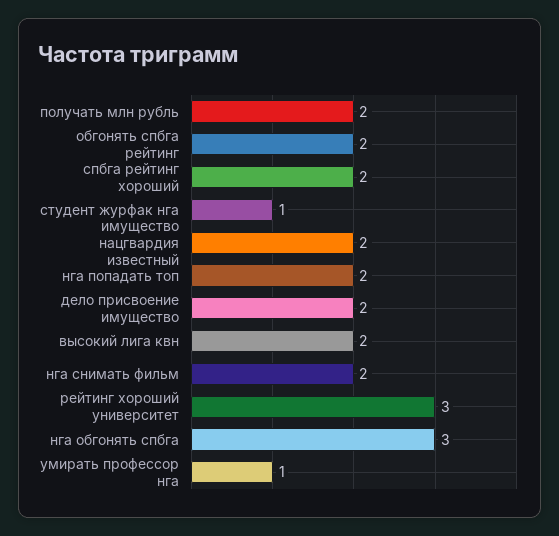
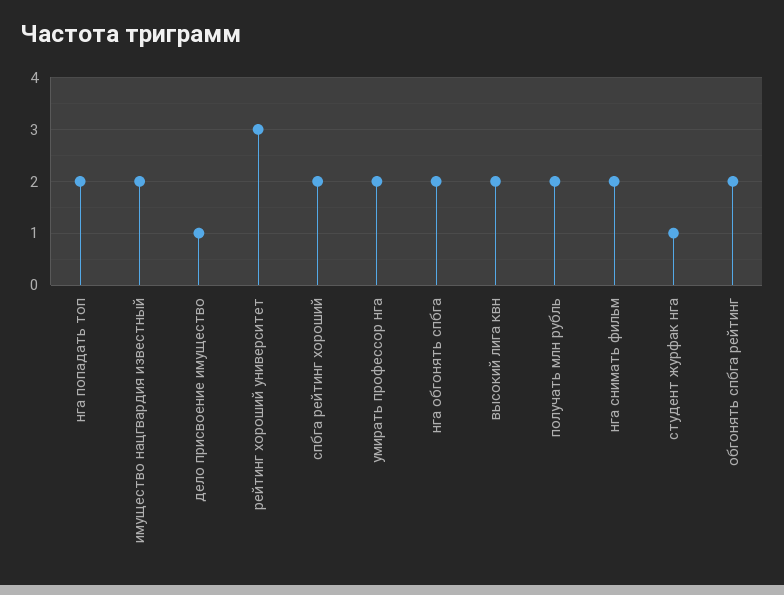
  {
    "получать млн рубль": 2,
    "обгонять спбга рейтинг": 2,
    "спбга рейтинг хороший": 2,
    "студент журфак нга": 1,
    "имущество нацгвардия известный": 2,
    "нга попадать топ": 2,
-   "дело присвоение имущество": 2,
+   "дело присвоение имущество": 1,
    "высокий лига квн": 2,
    "нга снимать фильм": 2,
    "рейтинг хороший университет": 3,
-   "нга обгонять спбга": 3,
+   "нга обгонять спбга": 2,
-   "умирать профессор нга": 1
+   "умирать профессор нга": 2
  }

